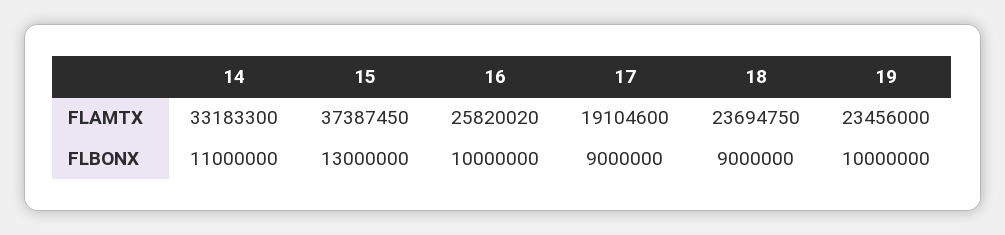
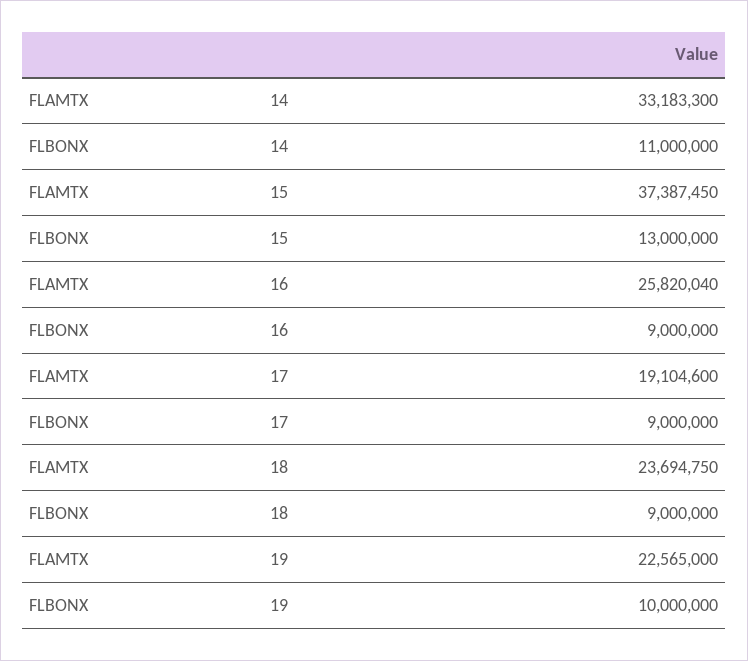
  {
    "14": {
      "FLAMTX": 33183300,
      "FLBONX": 11000000
    },
    "15": {
      "FLAMTX": 37387450,
      "FLBONX": 13000000
    },
    "16": {
-     "FLAMTX": 25820020,
+     "FLAMTX": 25820040,
-     "FLBONX": 10000000
+     "FLBONX": 9000000
    },
    "17": {
      "FLAMTX": 19104600,
      "FLBONX": 9000000
    },
    "18": {
      "FLAMTX": 23694750,
      "FLBONX": 9000000
    },
    "19": {
-     "FLAMTX": 23456000,
+     "FLAMTX": 22565000,
      "FLBONX": 10000000
    }
  }

